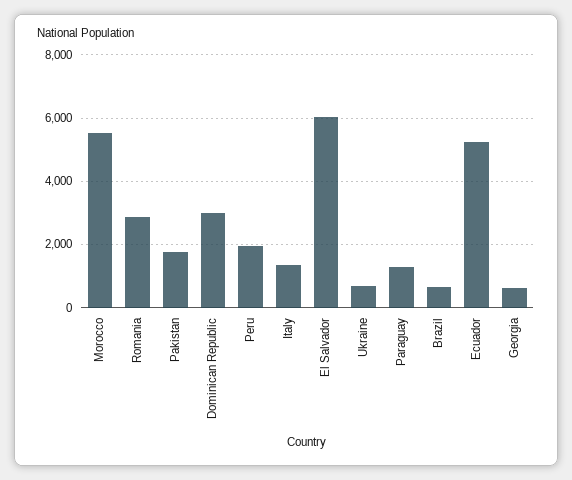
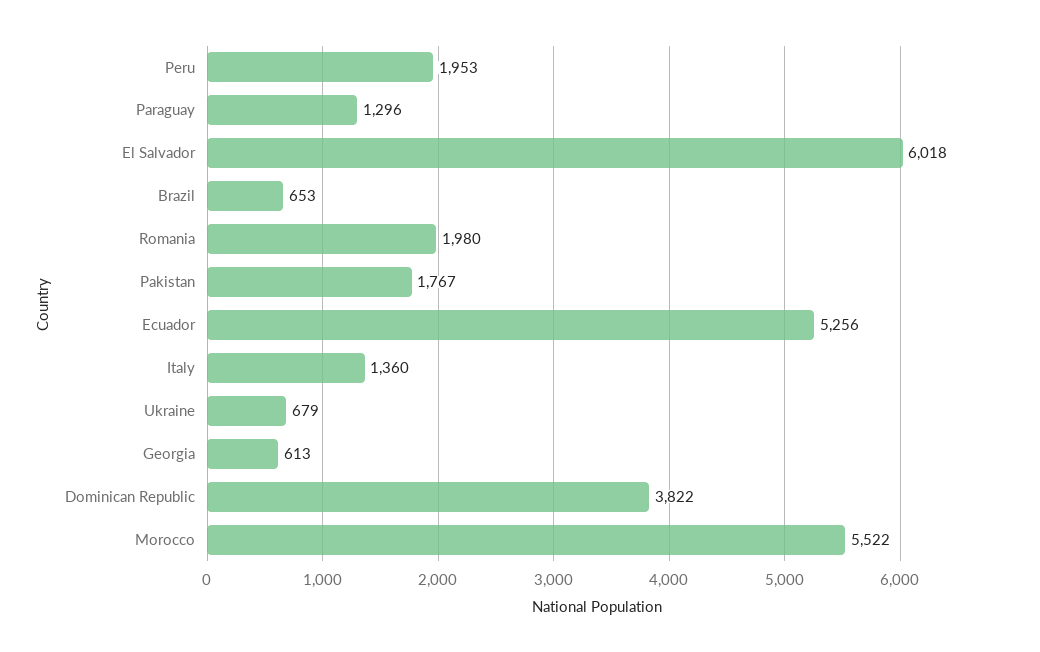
  {
    "Morocco": 5522,
-   "Romania": 2800,
+   "Romania": 1980,
    "Pakistan": 1767,
-   "Dominican Republic": 3000,
+   "Dominican Republic": 3822,
    "Peru": 1953,
    "Italy": 1360,
    "El Salvador": 6018,
    "Ukraine": 679,
    "Paraguay": 1296,
    "Brazil": 653,
    "Ecuador": 5256,
    "Georgia": 613
  }

